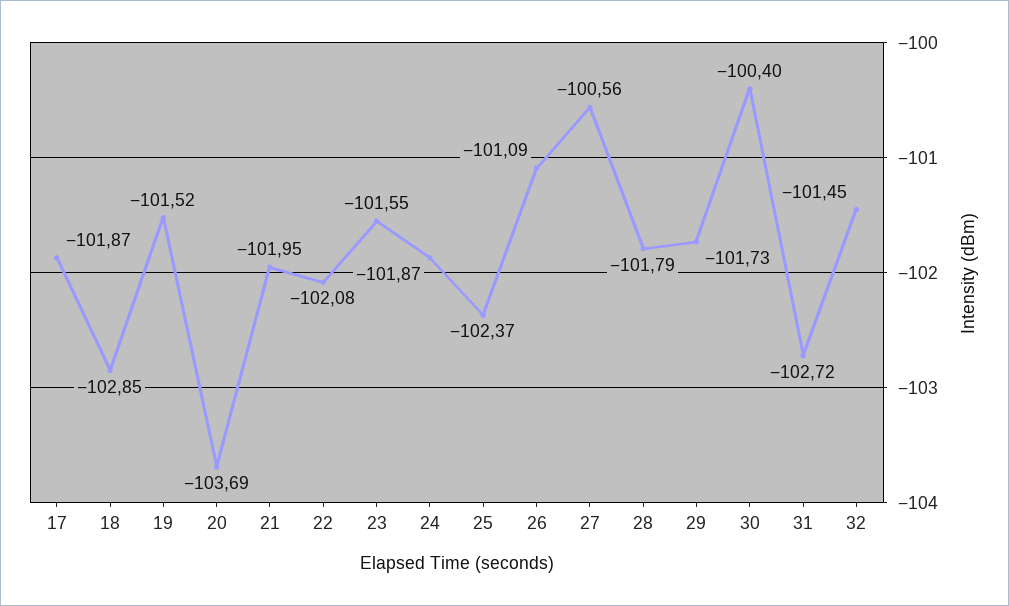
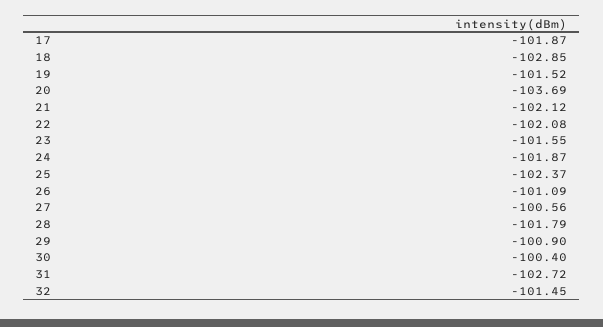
  {
    "17": -101.87,
    "18": -102.85,
    "19": -101.52,
    "20": -103.69,
-   "21": -101.95,
+   "21": -102.12,
    "22": -102.08,
    "23": -101.55,
    "24": -101.87,
    "25": -102.37,
    "26": -101.09,
    "27": -100.56,
    "28": -101.79,
-   "29": -101.73,
+   "29": -100.9,
    "30": -100.4,
    "31": -102.72,
    "32": -101.45
  }

